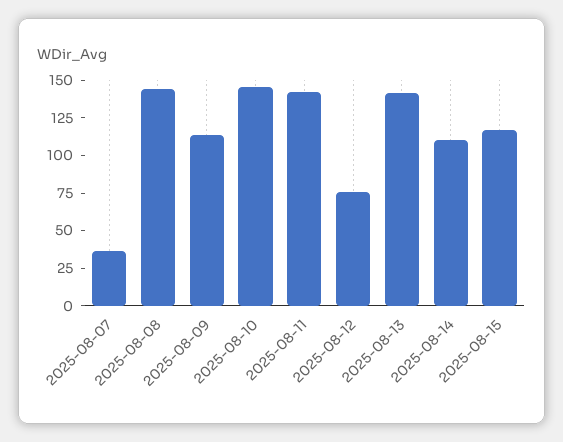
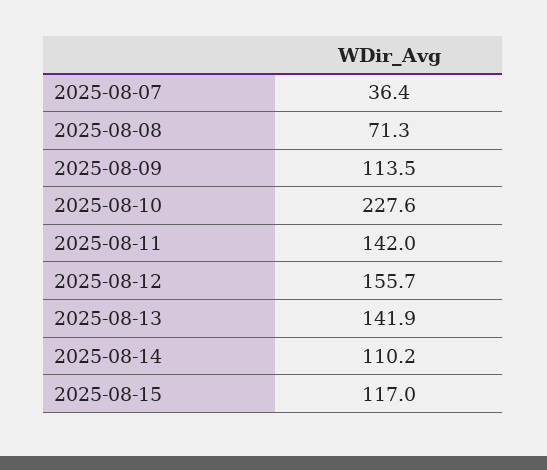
  {
    "2025-08-07": 36.4,
-   "2025-08-08": 150,
+   "2025-08-08": 71.3,
    "2025-08-09": 113.5,
-   "2025-08-10": 150,
+   "2025-08-10": 227.6,
    "2025-08-11": 142,
-   "2025-08-12": 75,
+   "2025-08-12": 155.7,
    "2025-08-13": 141.9,
    "2025-08-14": 110.2,
    "2025-08-15": 117
  }

